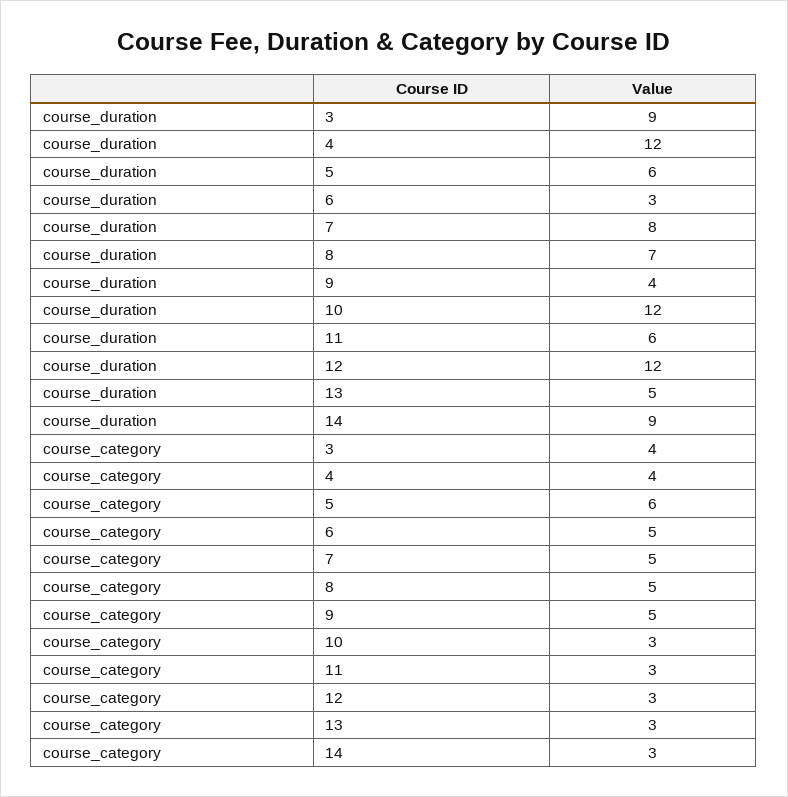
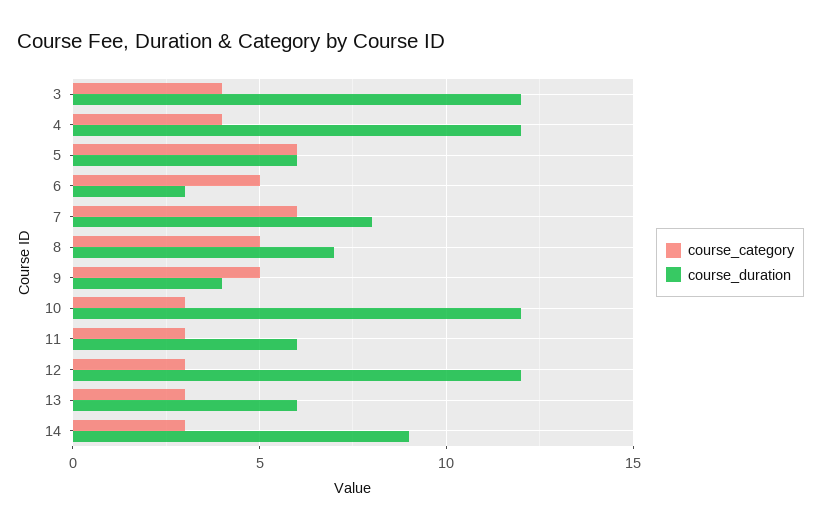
  {
    "course_duration": {
-     "3": 9,
+     "3": 12,
      "4": 12,
      "5": 6,
      "6": 3,
      "7": 8,
      "8": 7,
      "9": 4,
      "10": 12,
      "11": 6,
      "12": 12,
-     "13": 5,
+     "13": 6,
      "14": 9
    },
    "course_category": {
      "3": 4,
      "4": 4,
      "5": 6,
      "6": 5,
-     "7": 5,
+     "7": 6,
      "8": 5,
      "9": 5,
      "10": 3,
      "11": 3,
      "12": 3,
      "13": 3,
      "14": 3
    }
  }

